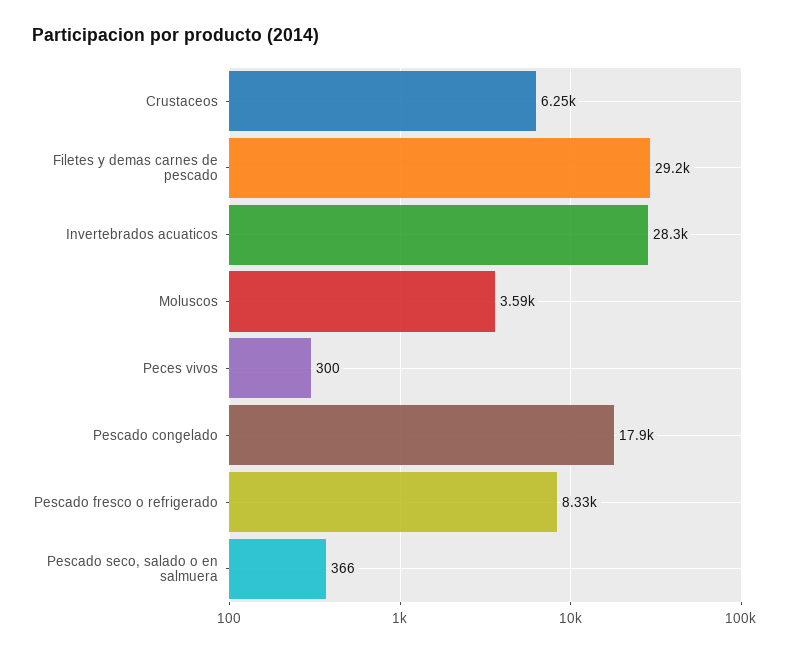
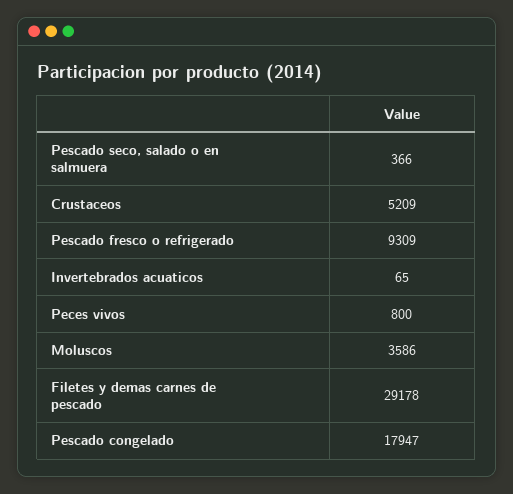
  {
-   "Crustaceos": 6250,
+   "Crustaceos": 5209,
    "Filetes y demas carnes de pescado": 29178,
-   "Invertebrados acuaticos": 28300,
+   "Invertebrados acuaticos": 65,
    "Moluscos": 3586,
-   "Peces vivos": 300,
+   "Peces vivos": 800,
    "Pescado congelado": 17947,
-   "Pescado fresco o refrigerado": 8330,
+   "Pescado fresco o refrigerado": 9309,
    "Pescado seco, salado o en salmuera": 366
  }

